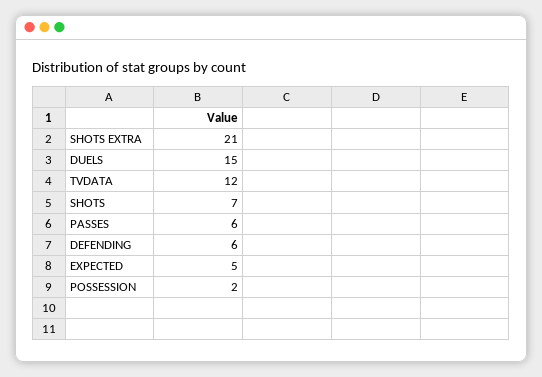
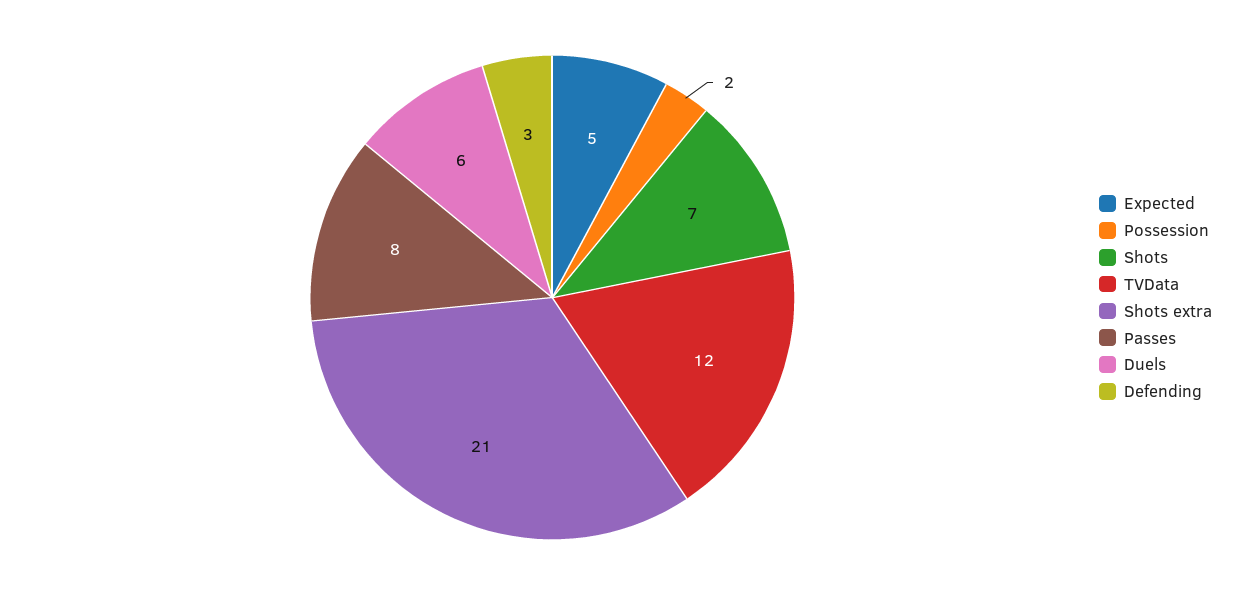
  {
    "SHOTS EXTRA": 21,
-   "DUELS": 15,
+   "DUELS": 6,
    "TVDATA": 12,
    "SHOTS": 7,
-   "PASSES": 6,
+   "PASSES": 8,
-   "DEFENDING": 6,
+   "DEFENDING": 3,
    "EXPECTED": 5,
    "POSSESSION": 2
  }

